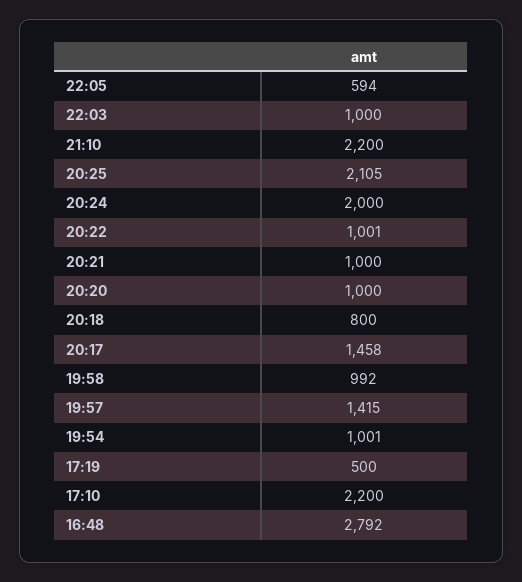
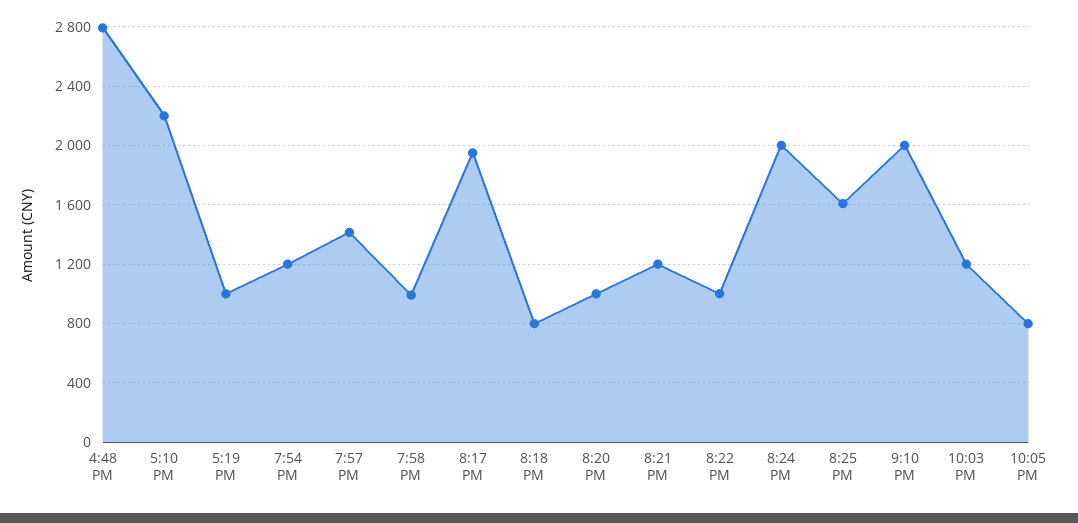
  {
-   "22:05": 594,
+   "22:05": 800,
-   "22:03": 1000,
+   "22:03": 1200,
-   "21:10": 2200,
+   "21:10": 2000,
-   "20:25": 2105,
+   "20:25": 1600,
    "20:24": 2000,
    "20:22": 1001,
-   "20:21": 1000,
+   "20:21": 1200,
    "20:20": 1000,
    "20:18": 800,
-   "20:17": 1458,
+   "20:17": 1950,
    "19:58": 992,
    "19:57": 1415,
-   "19:54": 1001,
+   "19:54": 1200,
-   "17:19": 500,
+   "17:19": 1000,
    "17:10": 2200,
    "16:48": 2792
  }

